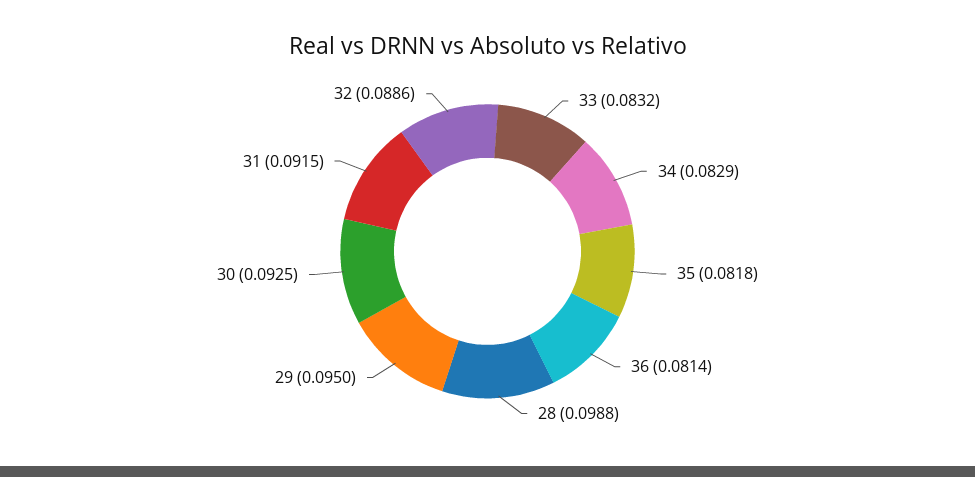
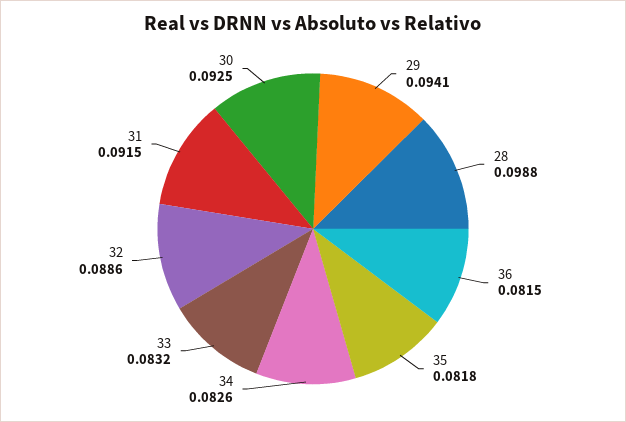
  {
    "33": 0.0832,
-   "34": 0.0829,
+   "34": 0.0826,
    "35": 0.0818,
-   "36": 0.0814,
+   "36": 0.0815,
    "28": 0.0988,
-   "29": 0.095,
+   "29": 0.0941,
    "30": 0.0925,
    "31": 0.0915,
    "32": 0.0886
  }

